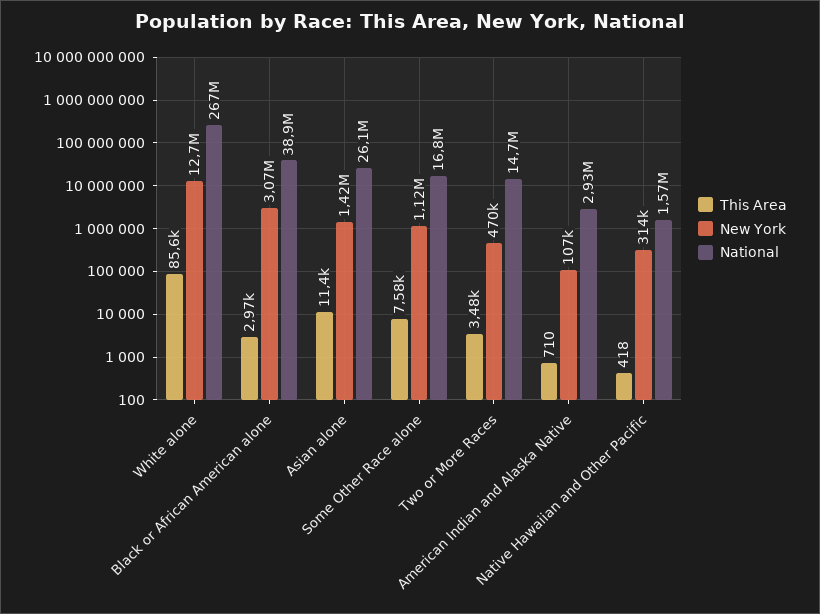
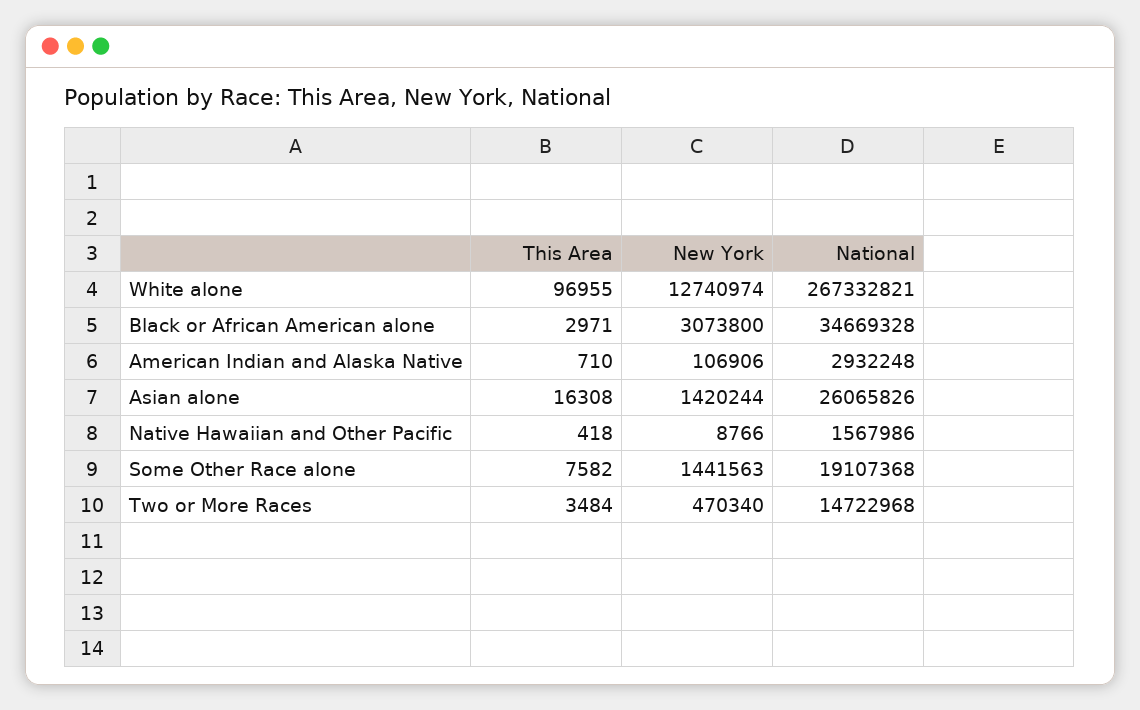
  {
    "This Area": {
-     "White alone": 85600,
+     "White alone": 96955,
      "Black or African American alone": 2971,
-     "Asian alone": 11400,
+     "Asian alone": 16308,
      "Some Other Race alone": 7582,
      "Two or More Races": 3484,
      "American Indian and Alaska Native": 710,
      "Native Hawaiian and Other Pacific": 418
    },
    "New York": {
      "White alone": 12740974,
      "Black or African American alone": 3073800,
      "Asian alone": 1420244,
-     "Some Other Race alone": 1120000,
+     "Some Other Race alone": 1441563,
      "Two or More Races": 470340,
      "American Indian and Alaska Native": 106906,
-     "Native Hawaiian and Other Pacific": 314000
+     "Native Hawaiian and Other Pacific": 8766
    },
    "National": {
      "White alone": 267332821,
-     "Black or African American alone": 38900000,
+     "Black or African American alone": 34669328,
      "Asian alone": 26065826,
-     "Some Other Race alone": 16800000,
+     "Some Other Race alone": 19107368,
      "Two or More Races": 14722968,
      "American Indian and Alaska Native": 2932248,
      "Native Hawaiian and Other Pacific": 1567986
    }
  }

